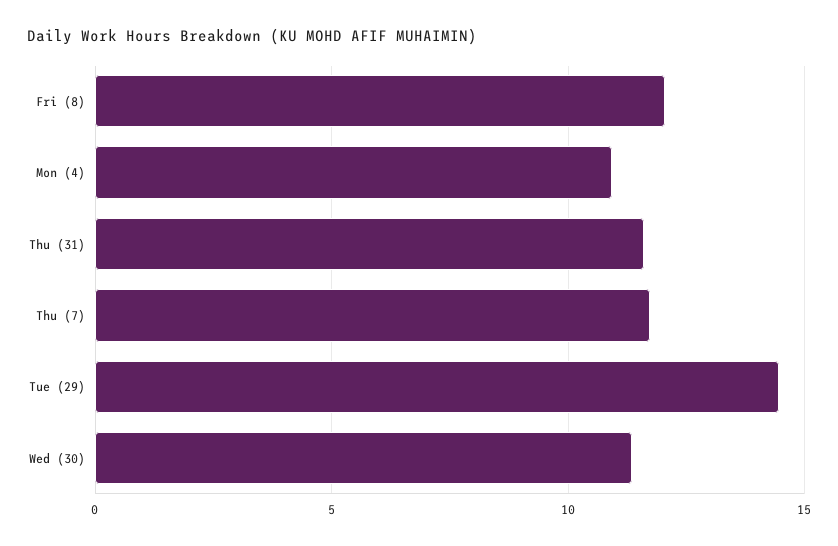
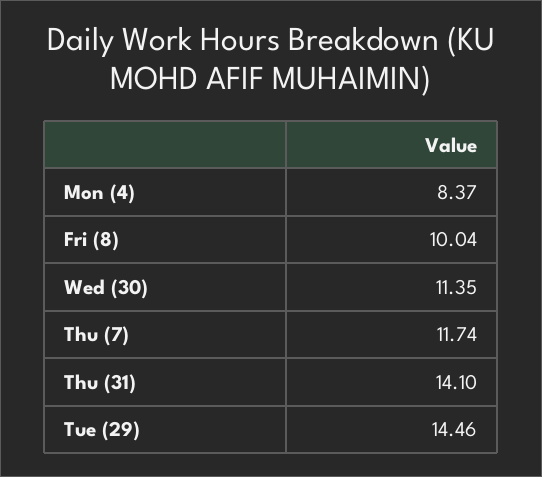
  {
-   "Fri (8)": 12,
+   "Fri (8)": 10.04,
-   "Mon (4)": 11,
+   "Mon (4)": 8.37,
-   "Thu (31)": 11.5,
+   "Thu (31)": 14.1,
    "Thu (7)": 11.74,
    "Tue (29)": 14.46,
    "Wed (30)": 11.35
  }

